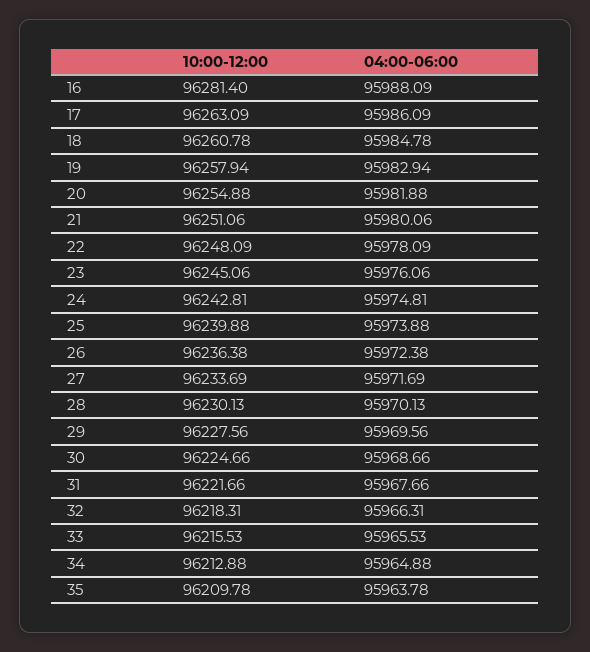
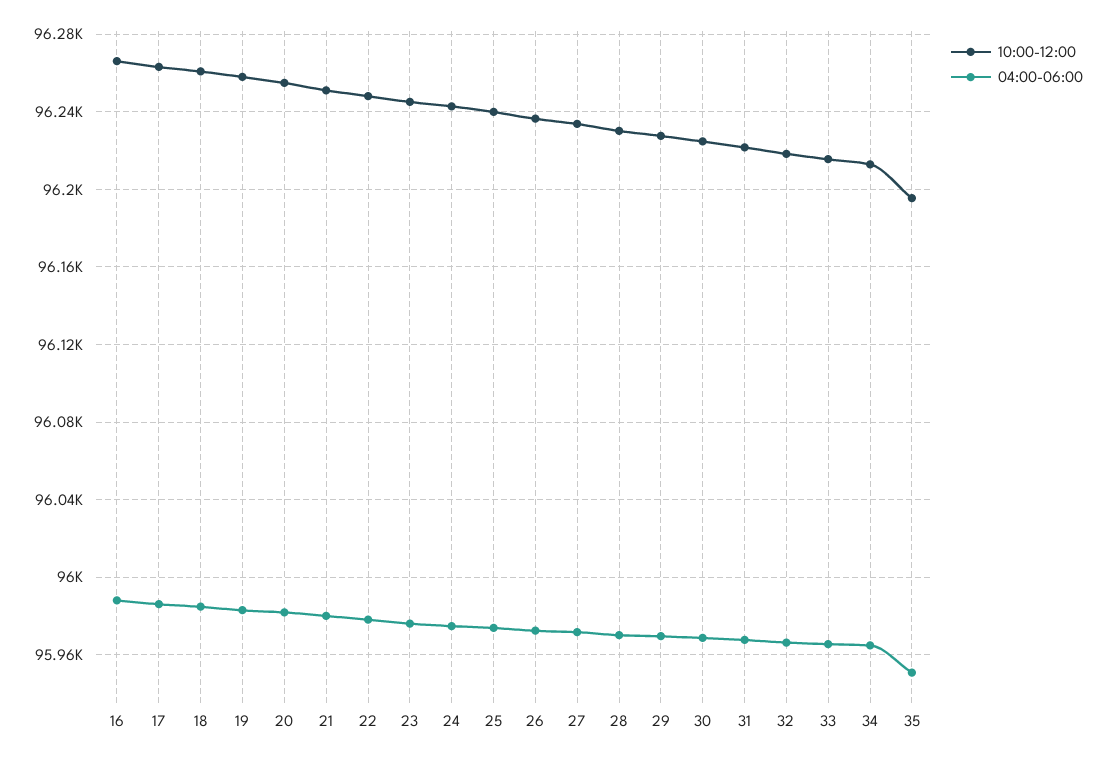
  {
    "10:00-12:00": {
-     "16": 96281.4,
+     "16": 96265,
      "17": 96263.09,
      "18": 96260.78,
      "19": 96257.94,
      "20": 96254.88,
      "21": 96251.06,
      "22": 96248.09,
      "23": 96245.06,
      "24": 96242.81,
      "25": 96239.88,
      "26": 96236.38,
      "27": 96233.69,
      "28": 96230.13,
      "29": 96227.56,
      "30": 96224.66,
      "31": 96221.66,
      "32": 96218.31,
      "33": 96215.53,
      "34": 96212.88,
-     "35": 96209.78
+     "35": 96195
    },
    "04:00-06:00": {
      "16": 95988.09,
      "17": 95986.09,
      "18": 95984.78,
      "19": 95982.94,
      "20": 95981.88,
      "21": 95980.06,
      "22": 95978.09,
      "23": 95976.06,
      "24": 95974.81,
      "25": 95973.88,
      "26": 95972.38,
      "27": 95971.69,
      "28": 95970.13,
      "29": 95969.56,
      "30": 95968.66,
      "31": 95967.66,
      "32": 95966.31,
      "33": 95965.53,
      "34": 95964.88,
-     "35": 95963.78
+     "35": 95950
    }
  }

